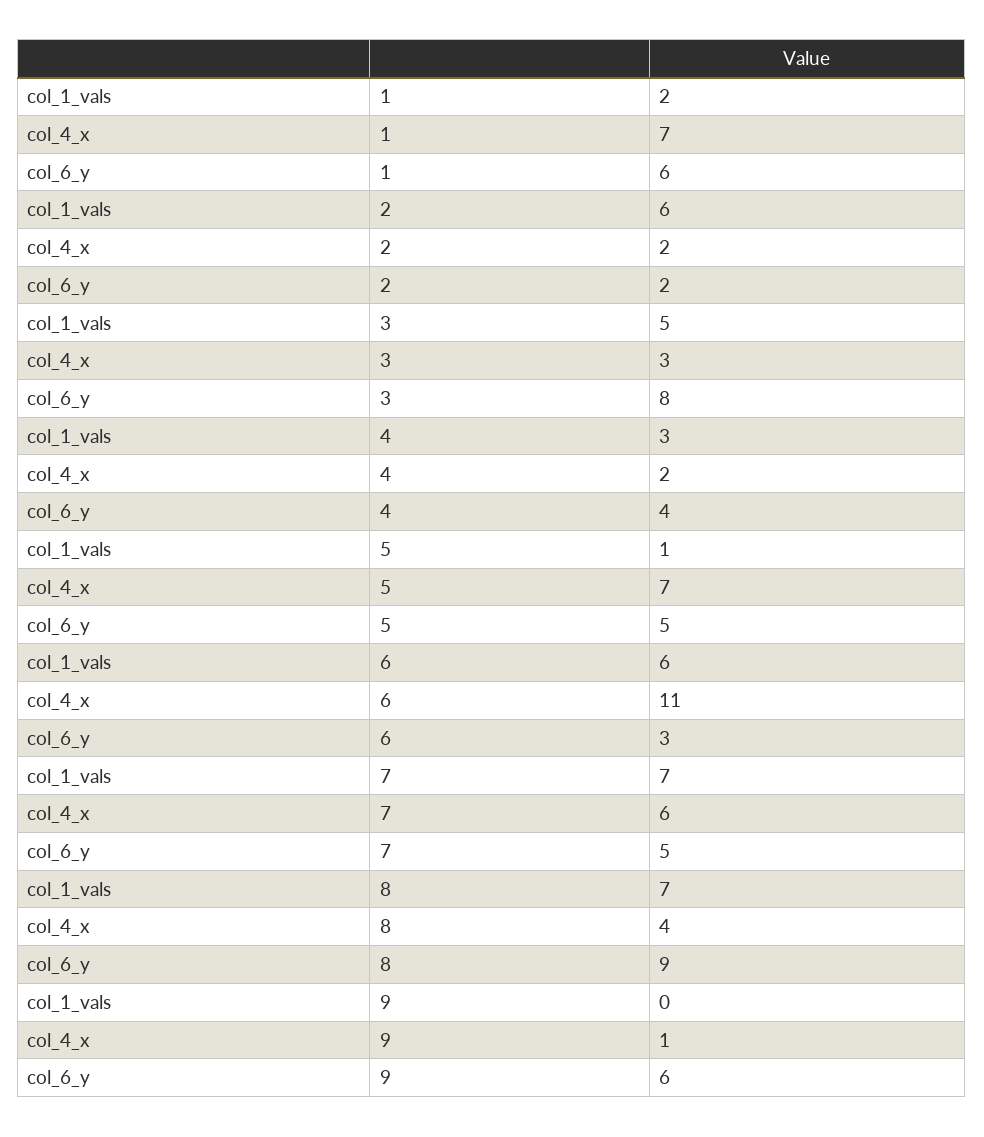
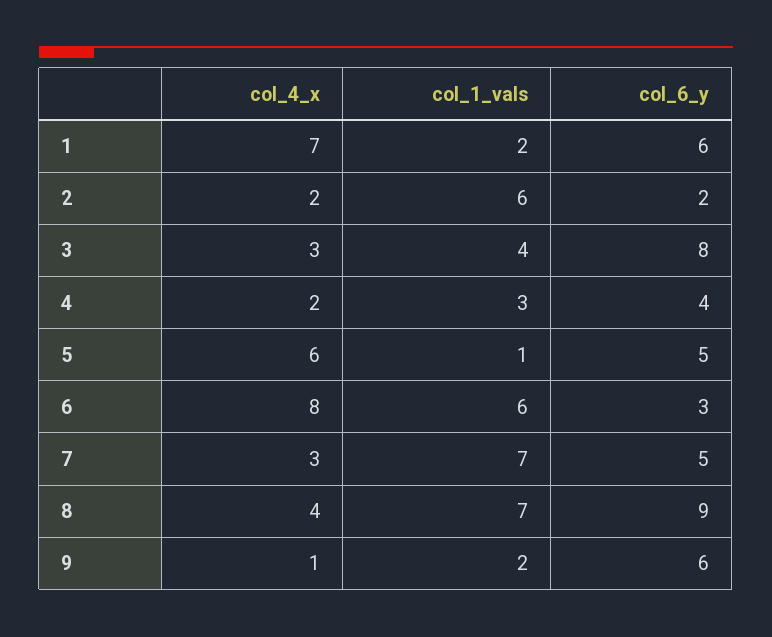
  {
    "col_1_vals": {
      "1": 2,
      "2": 6,
-     "3": 5,
+     "3": 4,
      "4": 3,
      "5": 1,
      "6": 6,
      "7": 7,
      "8": 7,
-     "9": 0
+     "9": 2
    },
    "col_4_x": {
      "1": 7,
      "2": 2,
      "3": 3,
      "4": 2,
-     "5": 7,
+     "5": 6,
-     "6": 11,
+     "6": 8,
-     "7": 6,
+     "7": 3,
      "8": 4,
      "9": 1
    },
    "col_6_y": {
      "1": 6,
      "2": 2,
      "3": 8,
      "4": 4,
      "5": 5,
      "6": 3,
      "7": 5,
      "8": 9,
      "9": 6
    }
  }

